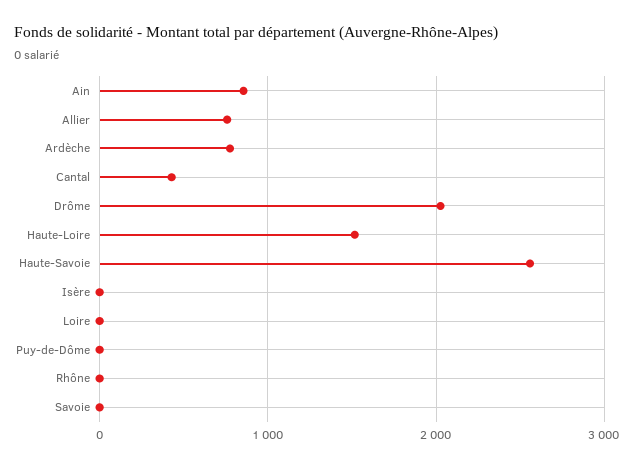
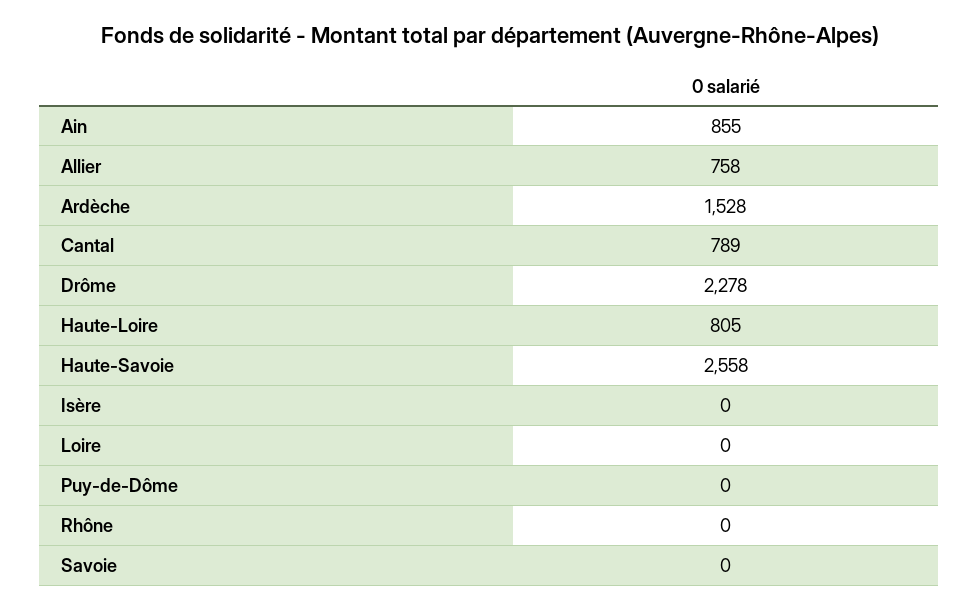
  {
    "Ain": 855,
    "Allier": 758,
-   "Ardèche": 800,
+   "Ardèche": 1528,
-   "Cantal": 400,
+   "Cantal": 789,
-   "Drôme": 2000,
+   "Drôme": 2278,
-   "Haute-Loire": 1500,
+   "Haute-Loire": 805,
    "Haute-Savoie": 2558,
    "Isère": 0,
    "Loire": 0,
    "Puy-de-Dôme": 0,
    "Rhône": 0,
    "Savoie": 0
  }

